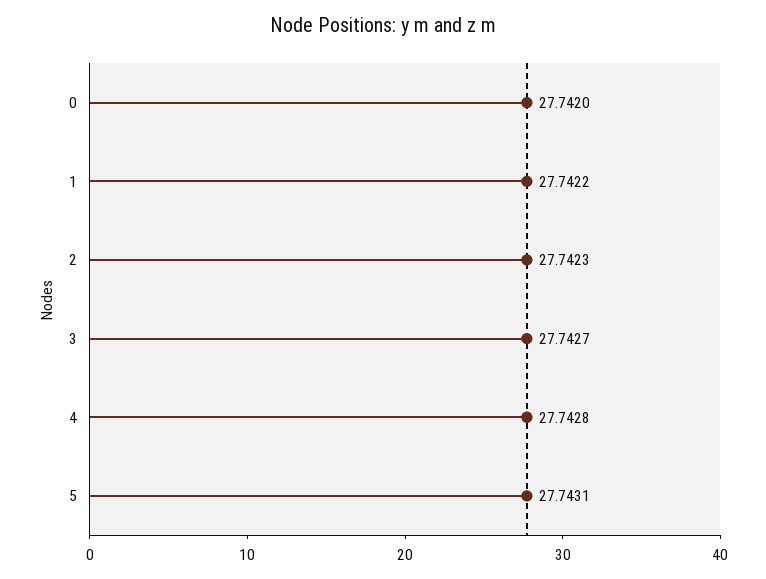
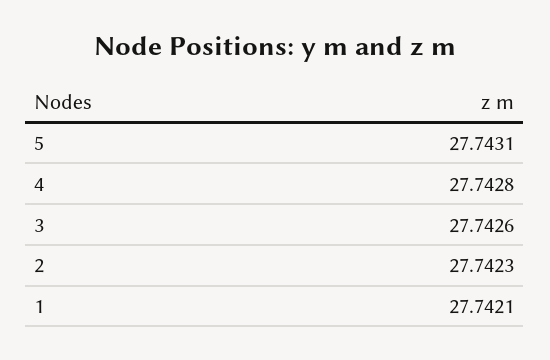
  {
-   "0": 27.742,
-   "1": 27.7422,
+   "1": 27.7421,
    "2": 27.7423,
-   "3": 27.7427,
+   "3": 27.7426,
    "4": 27.7428,
    "5": 27.7431
  }

